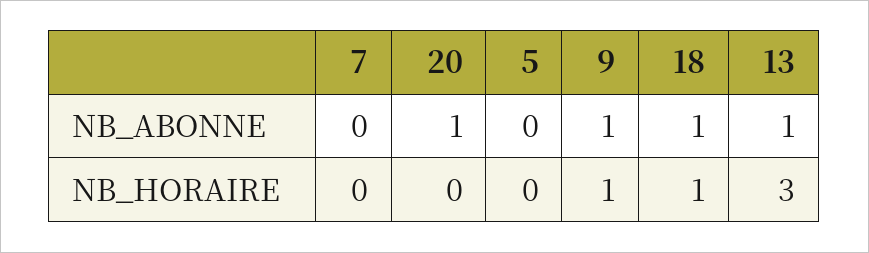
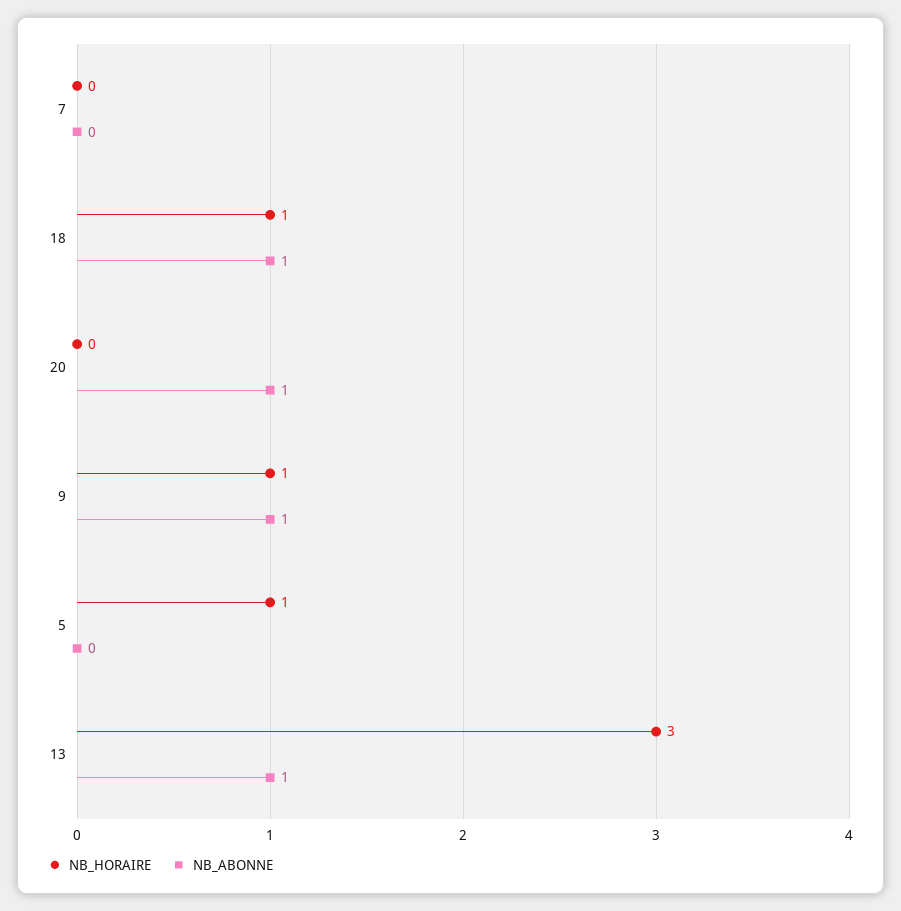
  {
    "NB_ABONNE": {
      "7": 0,
      "20": 1,
      "5": 0,
      "9": 1,
      "18": 1,
      "13": 1
    },
    "NB_HORAIRE": {
      "7": 0,
      "20": 0,
-     "5": 0,
+     "5": 1,
      "9": 1,
      "18": 1,
      "13": 3
    }
  }

